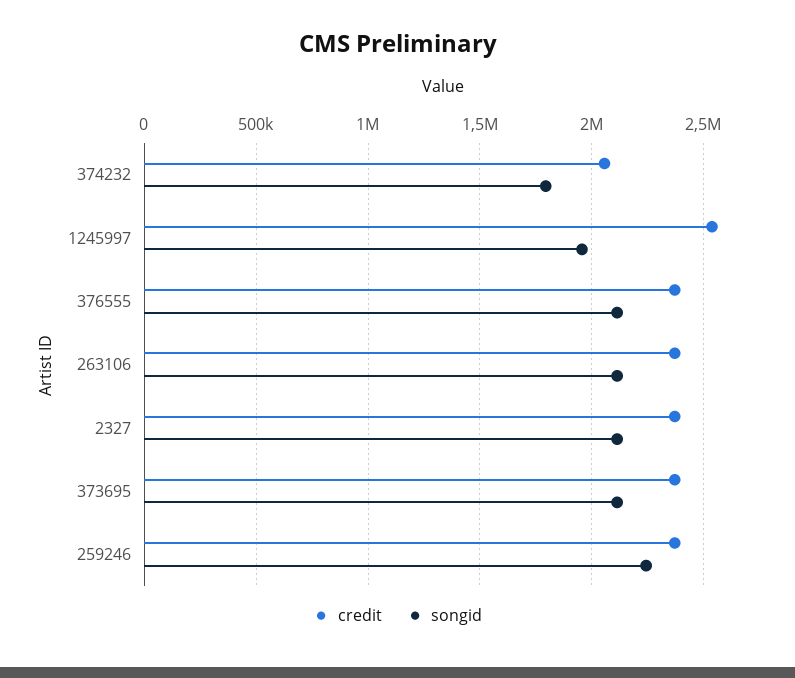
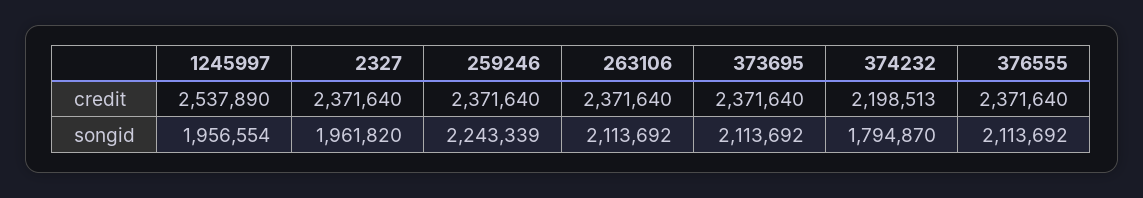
  {
    "credit": {
-     "374232": 2050000,
+     "374232": 2198513,
      "1245997": 2537890,
      "376555": 2371640,
      "263106": 2371640,
      "2327": 2371640,
      "373695": 2371640,
      "259246": 2371640
    },
    "songid": {
      "374232": 1794870,
      "1245997": 1956554,
      "376555": 2113692,
      "263106": 2113692,
-     "2327": 2100000,
+     "2327": 1961820,
      "373695": 2113692,
      "259246": 2243339
    }
  }

